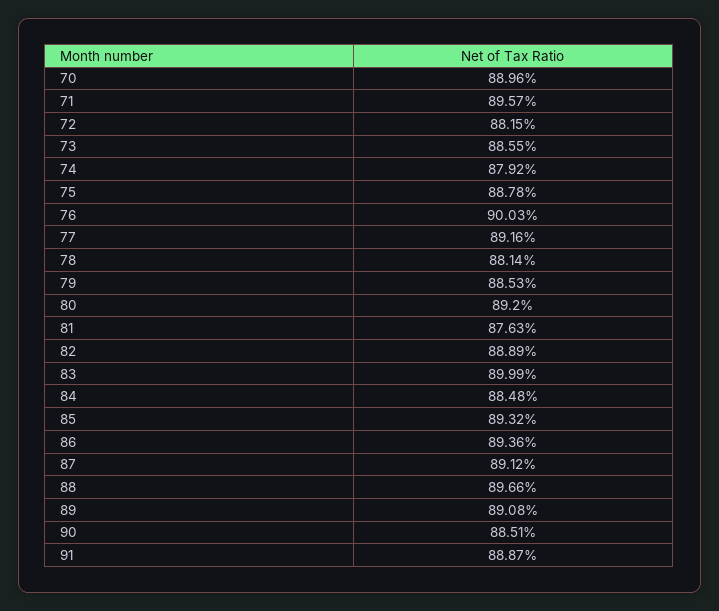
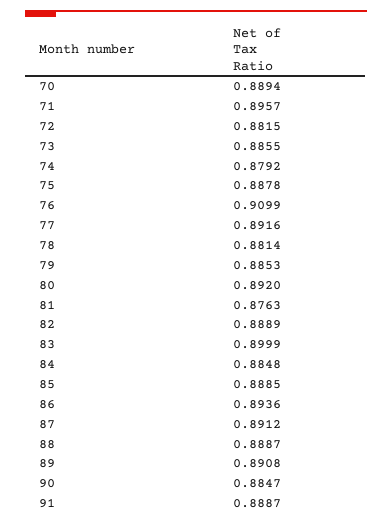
  {
-   "70": 0.8896,
+   "70": 0.8894,
    "71": 0.8957,
    "72": 0.8815,
    "73": 0.8855,
    "74": 0.8792,
    "75": 0.8878,
-   "76": 0.9003,
+   "76": 0.9099,
    "77": 0.8916,
    "78": 0.8814,
    "79": 0.8853,
    "80": 0.892,
    "81": 0.8763,
    "82": 0.8889,
    "83": 0.8999,
    "84": 0.8848,
-   "85": 0.8932,
+   "85": 0.8885,
    "86": 0.8936,
    "87": 0.8912,
-   "88": 0.8966,
+   "88": 0.8887,
    "89": 0.8908,
-   "90": 0.8851,
+   "90": 0.8847,
    "91": 0.8887
  }

